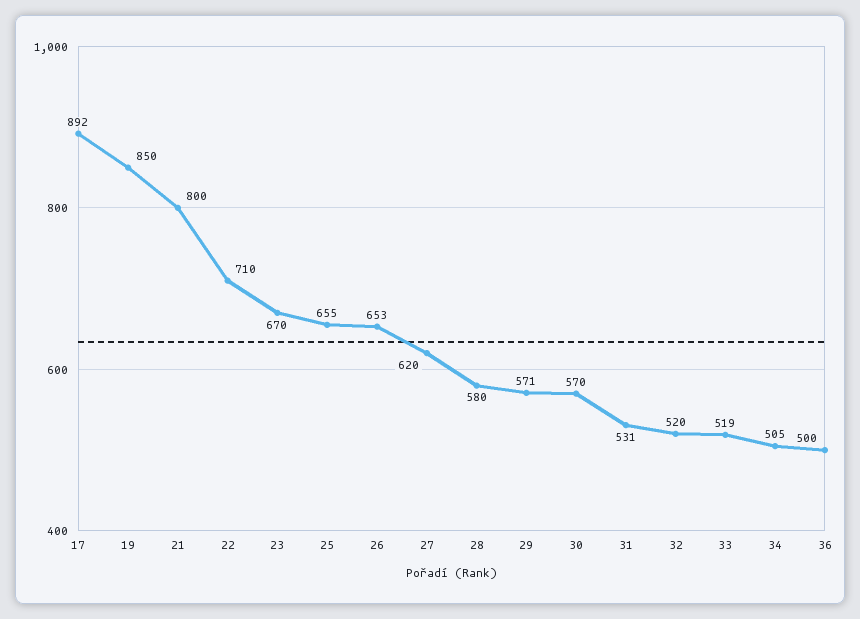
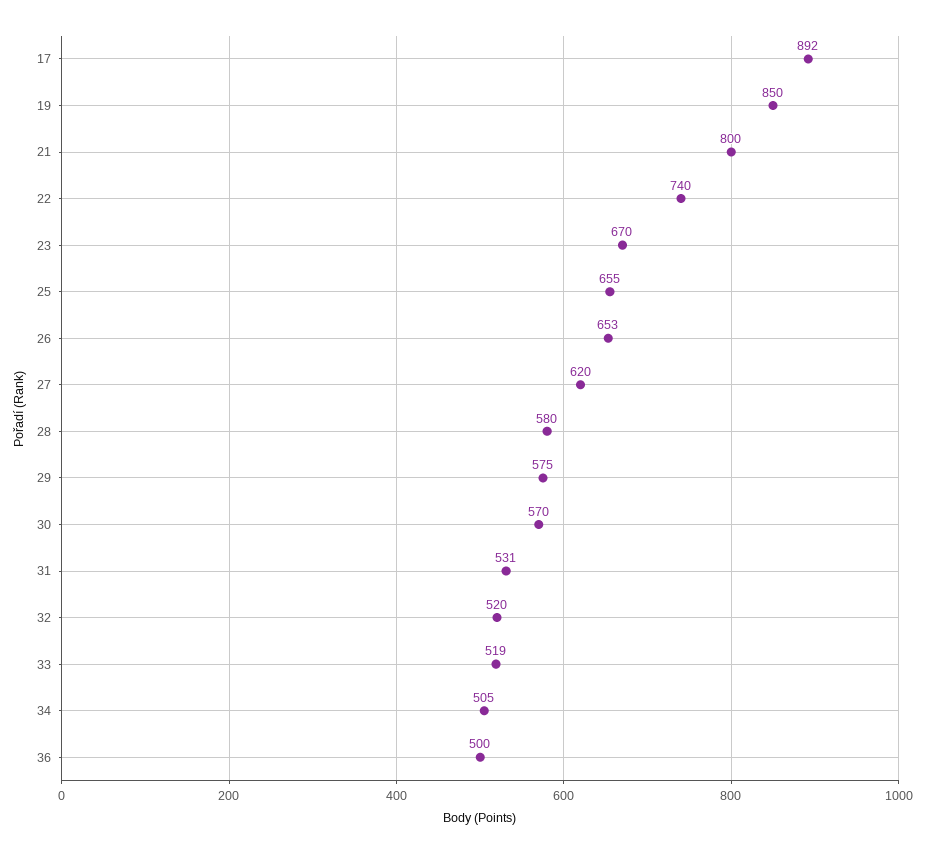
  {
    "17": 892,
    "19": 850,
    "21": 800,
-   "22": 710,
+   "22": 740,
    "23": 670,
    "25": 655,
    "26": 653,
    "27": 620,
    "28": 580,
-   "29": 571,
+   "29": 575,
    "30": 570,
    "31": 531,
    "32": 520,
    "33": 519,
    "34": 505,
    "36": 500
  }

